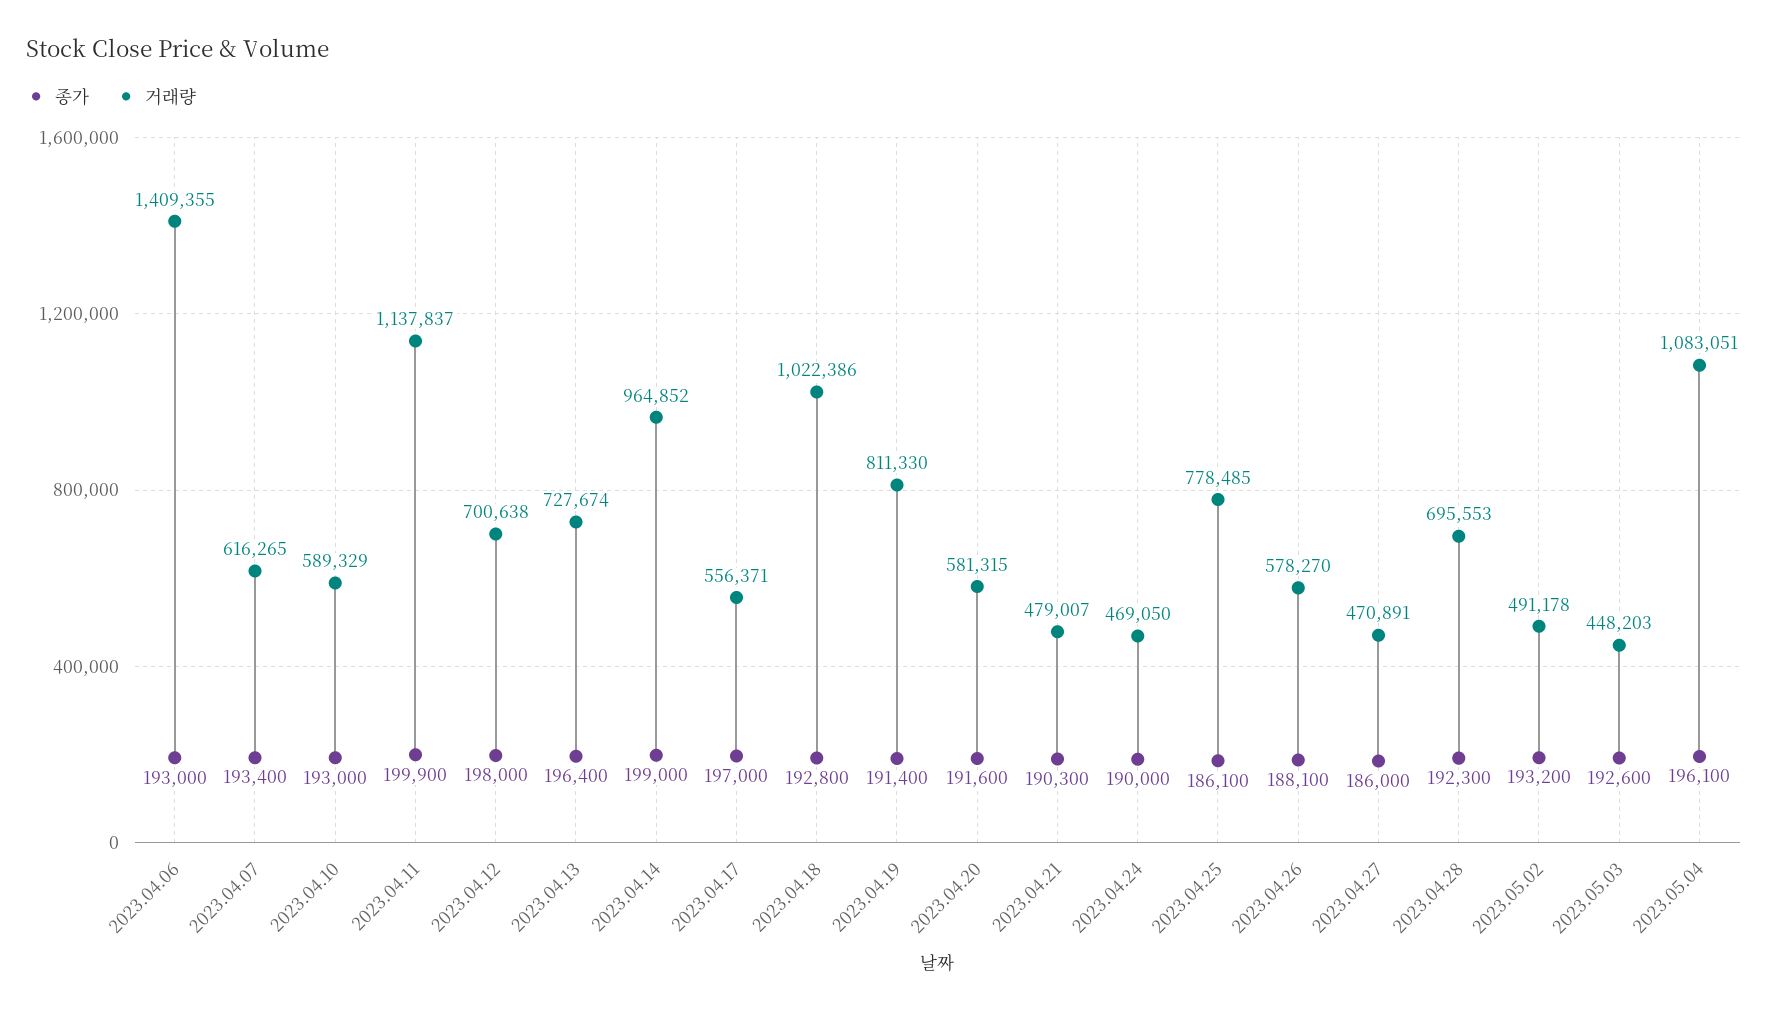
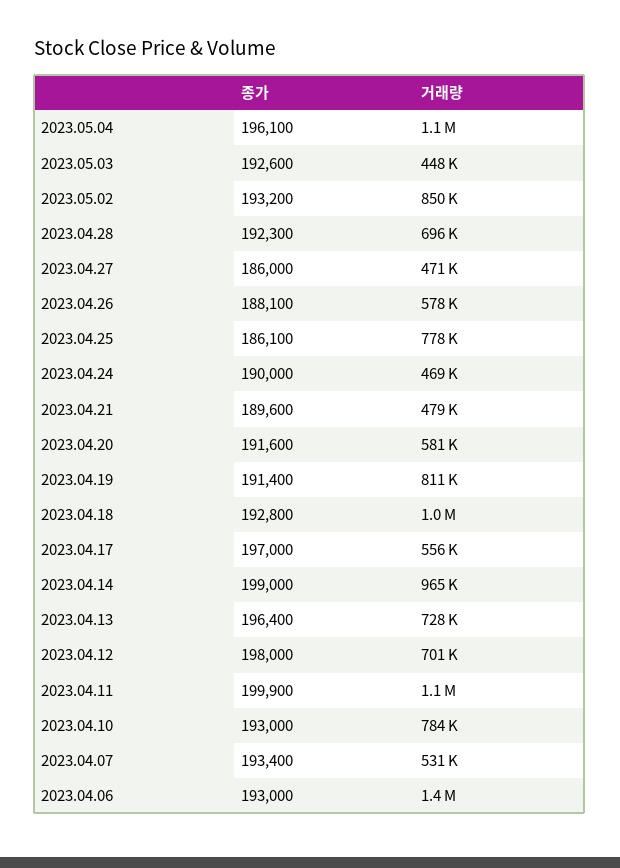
  {
    "종가": {
      "2023.04.06": 193000,
      "2023.04.07": 193400,
      "2023.04.10": 193000,
      "2023.04.11": 199900,
      "2023.04.12": 198000,
      "2023.04.13": 196400,
      "2023.04.14": 199000,
      "2023.04.17": 197000,
      "2023.04.18": 192800,
      "2023.04.19": 191400,
      "2023.04.20": 191600,
-     "2023.04.21": 190300,
+     "2023.04.21": 189600,
      "2023.04.24": 190000,
      "2023.04.25": 186100,
      "2023.04.26": 188100,
      "2023.04.27": 186000,
      "2023.04.28": 192300,
      "2023.05.02": 193200,
      "2023.05.03": 192600,
      "2023.05.04": 196100
    },
    "거래량": {
      "2023.04.06": 1409355,
-     "2023.04.07": 616265,
+     "2023.04.07": 531000,
-     "2023.04.10": 589329,
+     "2023.04.10": 784000,
      "2023.04.11": 1137837,
      "2023.04.12": 700638,
      "2023.04.13": 727674,
      "2023.04.14": 964852,
      "2023.04.17": 556371,
      "2023.04.18": 1022386,
      "2023.04.19": 811330,
      "2023.04.20": 581315,
      "2023.04.21": 479007,
      "2023.04.24": 469050,
      "2023.04.25": 778485,
      "2023.04.26": 578270,
      "2023.04.27": 470891,
      "2023.04.28": 695553,
-     "2023.05.02": 491178,
+     "2023.05.02": 850000,
      "2023.05.03": 448203,
      "2023.05.04": 1083051
    }
  }

